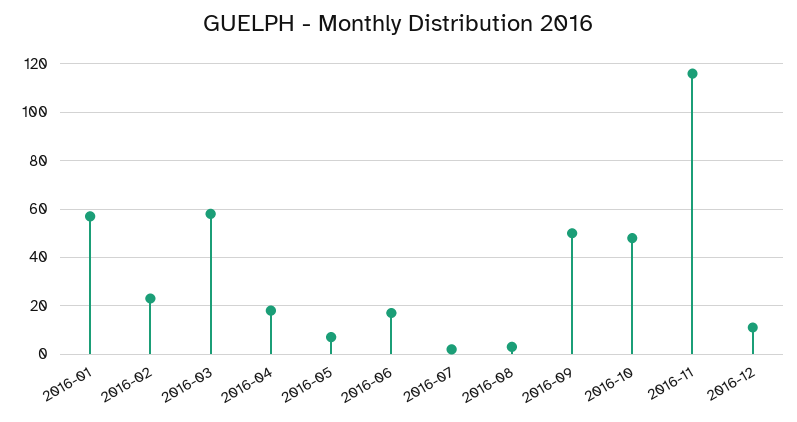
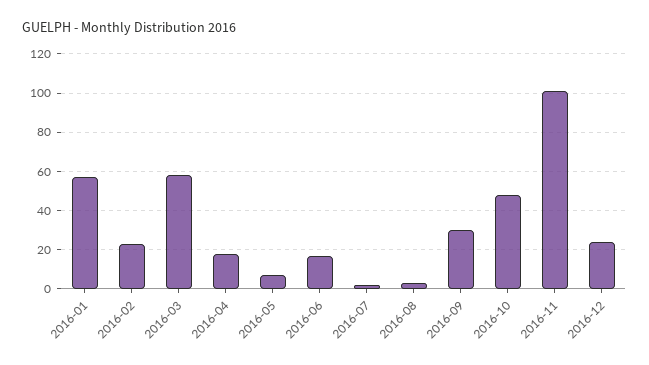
  {
    "2016-01": 55,
    "2016-02": 25,
    "2016-03": 60,
    "2016-04": 20,
    "2016-05": 5,
    "2016-06": 15,
    "2016-07": 0,
    "2016-08": 5,
-   "2016-09": 50,
+   "2016-09": 30,
    "2016-10": 50,
-   "2016-11": 115,
+   "2016-11": 100,
-   "2016-12": 10
+   "2016-12": 25
  }

